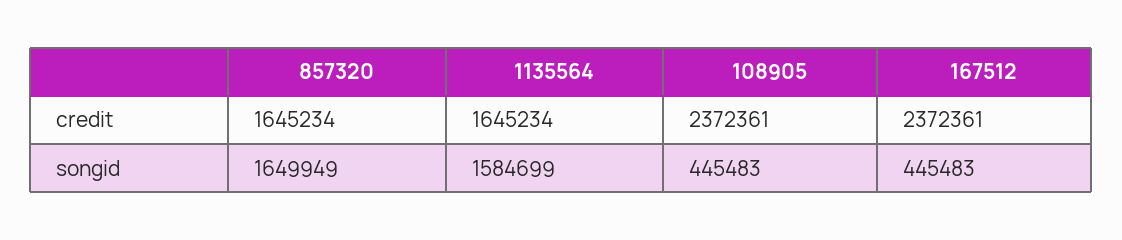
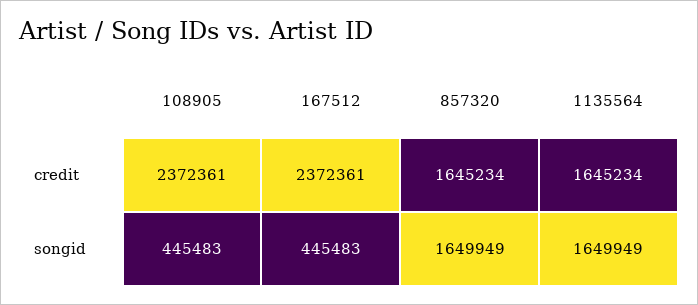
  {
    "857320": {
      "credit": 1645234,
      "songid": 1649949
    },
    "1135564": {
      "credit": 1645234,
-     "songid": 1584699
+     "songid": 1649949
    },
    "108905": {
      "credit": 2372361,
      "songid": 445483
    },
    "167512": {
      "credit": 2372361,
      "songid": 445483
    }
  }

